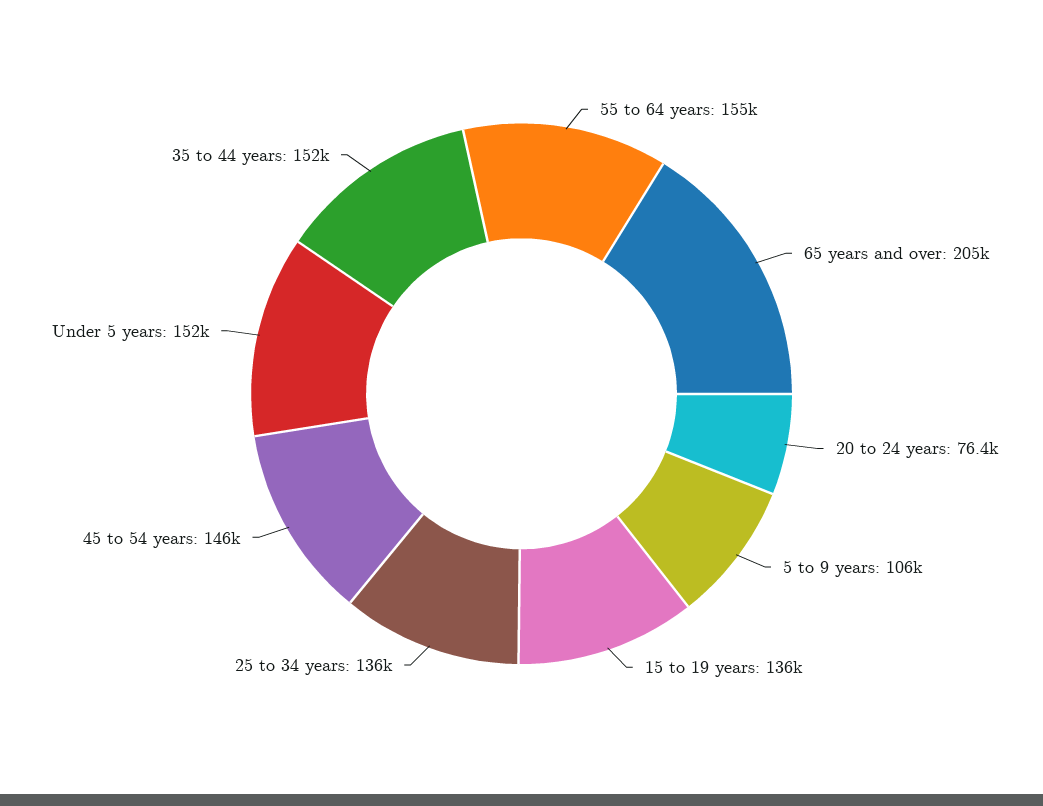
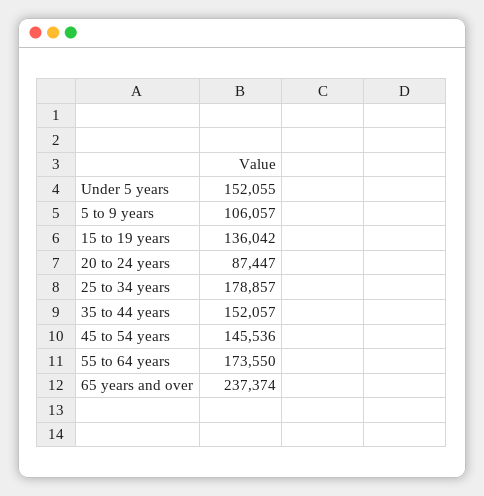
  {
-   "55 to 64 years": 155000,
+   "55 to 64 years": 173550,
-   "65 years and over": 205000,
+   "65 years and over": 237374,
-   "20 to 24 years": 76400,
+   "20 to 24 years": 87447,
    "5 to 9 years": 106057,
    "15 to 19 years": 136042,
-   "25 to 34 years": 136000,
+   "25 to 34 years": 178857,
    "45 to 54 years": 145536,
    "Under 5 years": 152055,
    "35 to 44 years": 152057
  }

